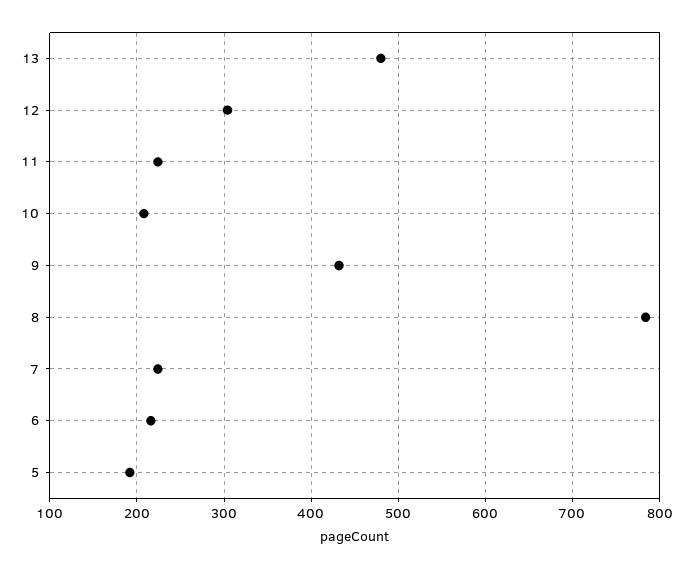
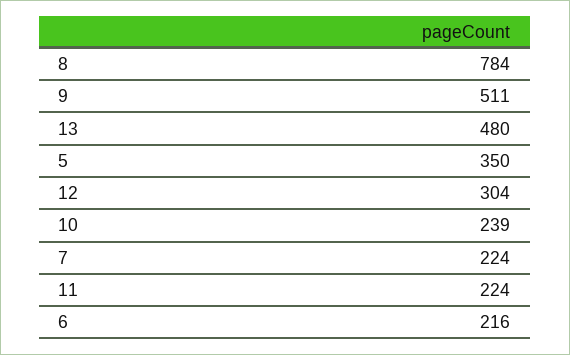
  {
    "13": 480,
    "12": 304,
    "11": 224,
-   "10": 210,
+   "10": 239,
-   "9": 430,
+   "9": 511,
    "8": 784,
    "7": 224,
    "6": 216,
-   "5": 190
+   "5": 350
  }

